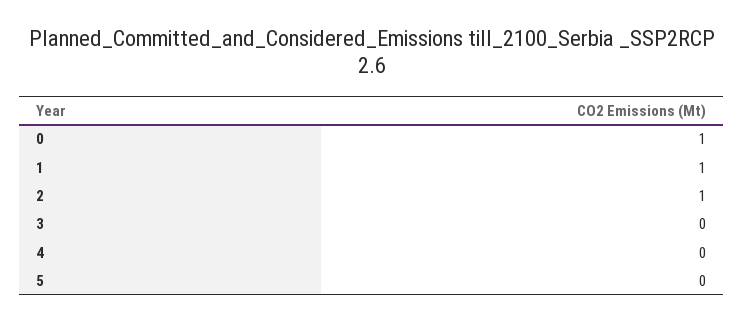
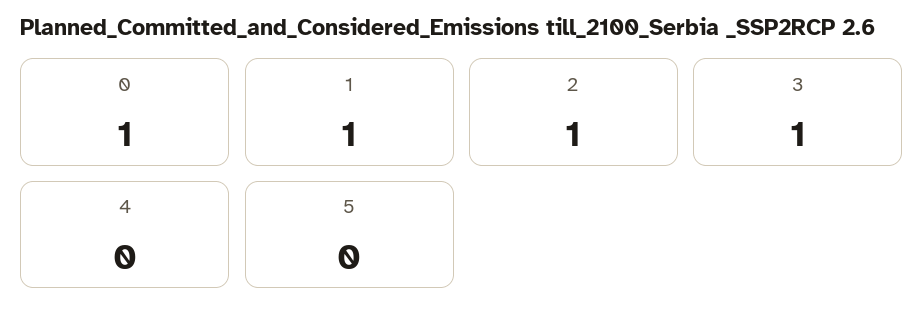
  {
    "0": 1,
    "1": 1,
    "2": 1,
-   "3": 0,
+   "3": 1,
    "4": 0,
    "5": 0
  }

